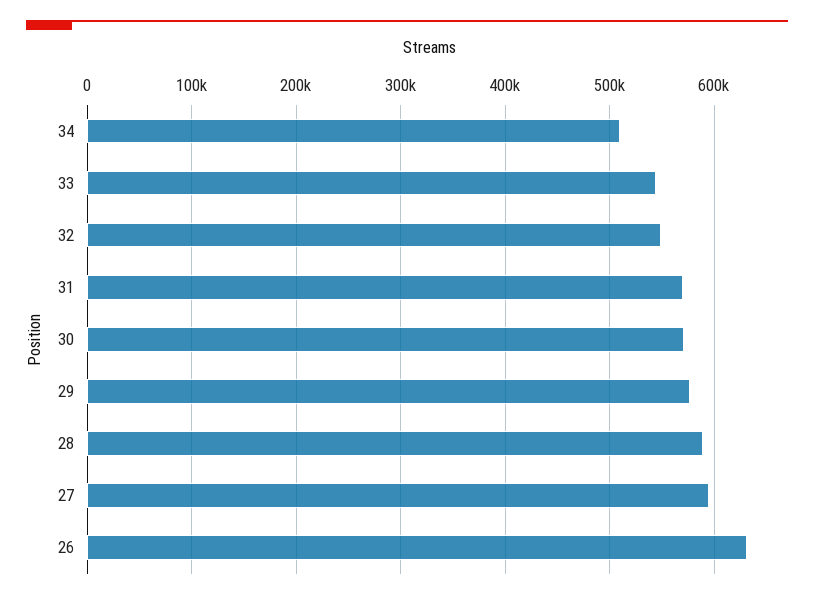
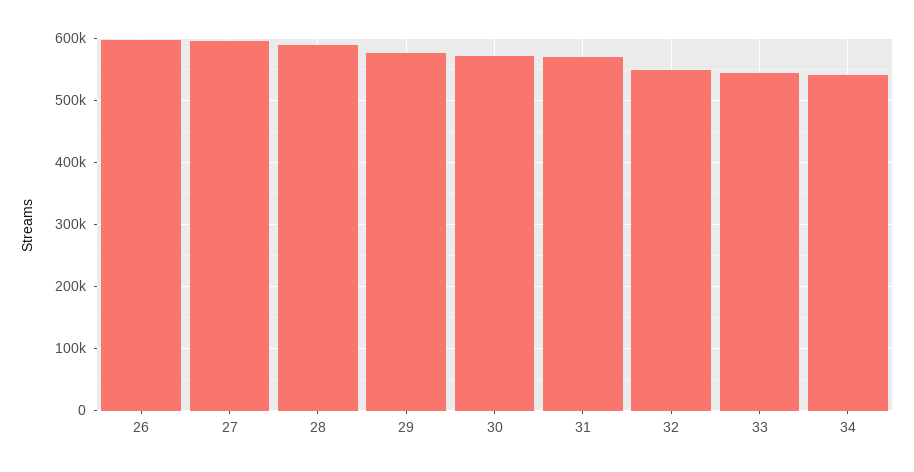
  {
-   "34": 510000,
+   "34": 540000,
    "33": 540000,
    "32": 550000,
    "31": 570000,
    "30": 570000,
    "29": 580000,
    "28": 590000,
    "27": 590000,
-   "26": 630000
+   "26": 600000
  }

